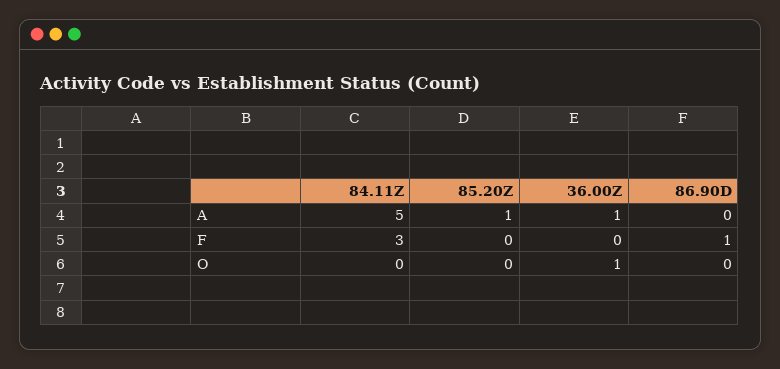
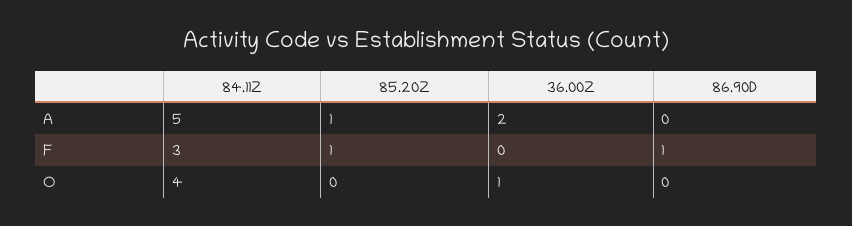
  {
    "84.11Z": {
      "A": 5,
      "F": 3,
-     "O": 0
+     "O": 4
    },
    "85.20Z": {
      "A": 1,
-     "F": 0,
+     "F": 1,
      "O": 0
    },
    "36.00Z": {
-     "A": 1,
+     "A": 2,
      "F": 0,
      "O": 1
    },
    "86.90D": {
      "A": 0,
      "F": 1,
      "O": 0
    }
  }

